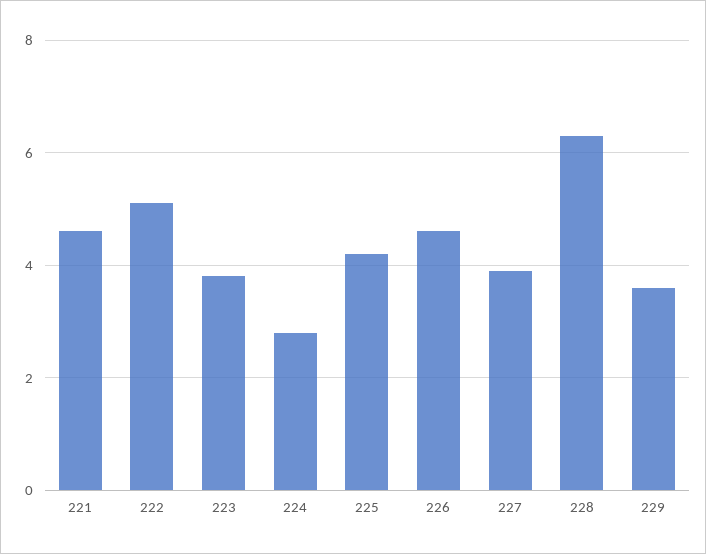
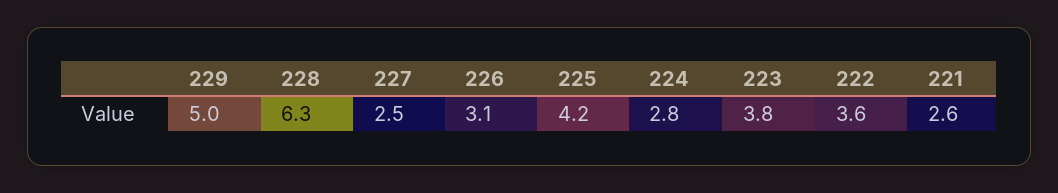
  {
-   "221": 4.5,
+   "221": 2.6,
-   "222": 5,
+   "222": 3.6,
    "223": 3.8,
    "224": 2.8,
    "225": 4.2,
-   "226": 4.5,
+   "226": 3.1,
-   "227": 4,
+   "227": 2.5,
    "228": 6.3,
-   "229": 3.5
+   "229": 5
  }

